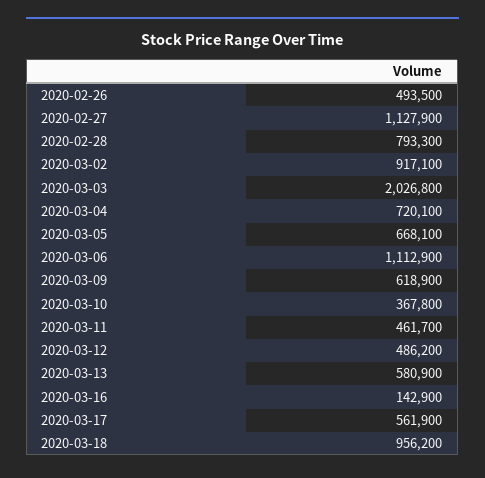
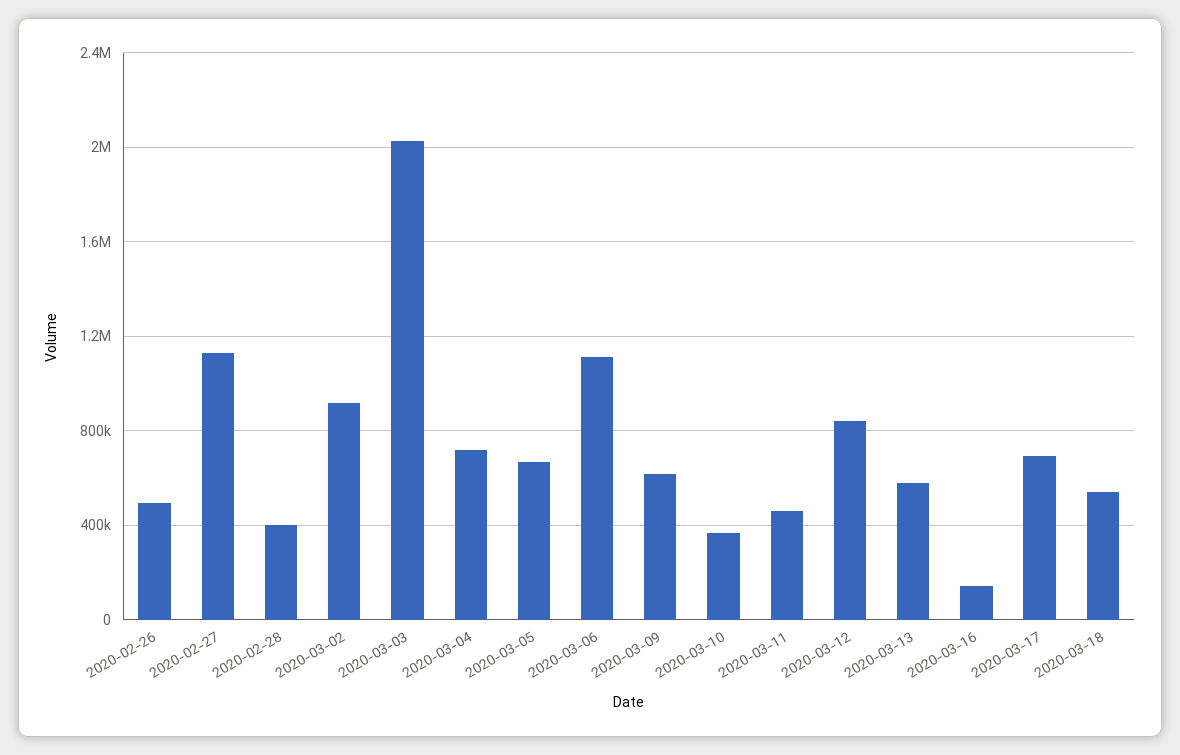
  {
    "2020-02-26": 493500,
    "2020-02-27": 1127900,
-   "2020-02-28": 793300,
+   "2020-02-28": 400000,
    "2020-03-02": 917100,
    "2020-03-03": 2026800,
    "2020-03-04": 720100,
    "2020-03-05": 668100,
    "2020-03-06": 1112900,
    "2020-03-09": 618900,
    "2020-03-10": 367800,
    "2020-03-11": 461700,
-   "2020-03-12": 486200,
+   "2020-03-12": 850000,
    "2020-03-13": 580900,
    "2020-03-16": 142900,
-   "2020-03-17": 561900,
+   "2020-03-17": 700000,
-   "2020-03-18": 956200
+   "2020-03-18": 550000
  }

